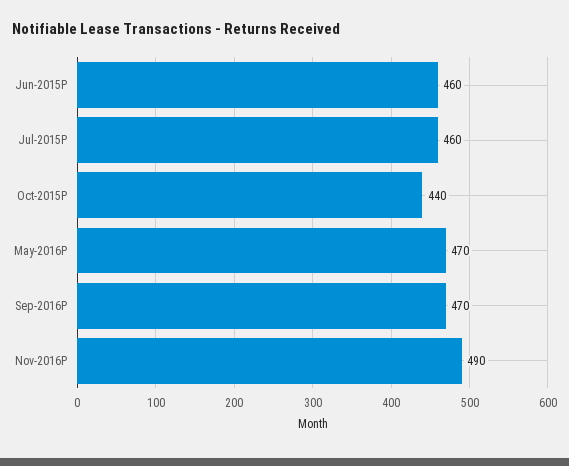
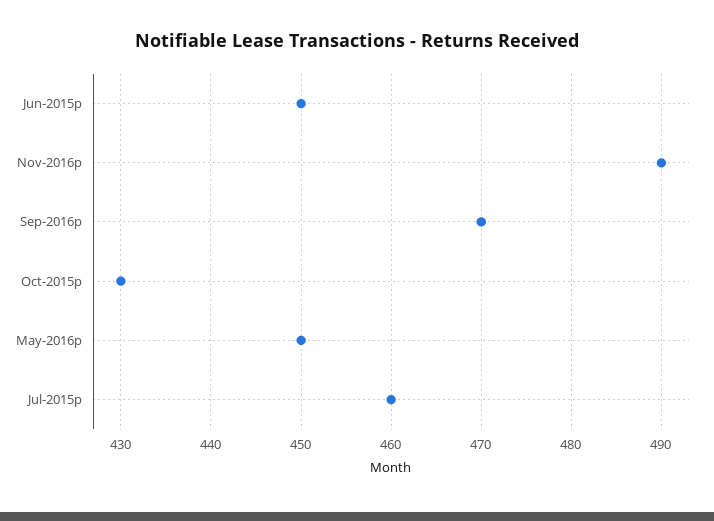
  {
-   "Jun-2015P": 460,
+   "Jun-2015P": 450,
    "Jul-2015P": 460,
-   "Oct-2015P": 440,
+   "Oct-2015P": 430,
-   "May-2016P": 470,
+   "May-2016P": 450,
    "Sep-2016P": 470,
    "Nov-2016P": 490
  }

